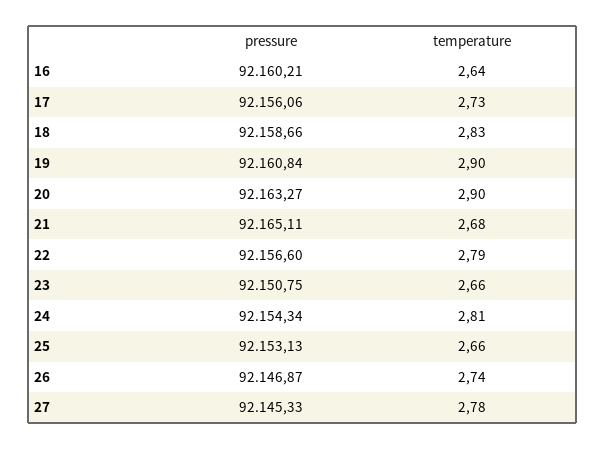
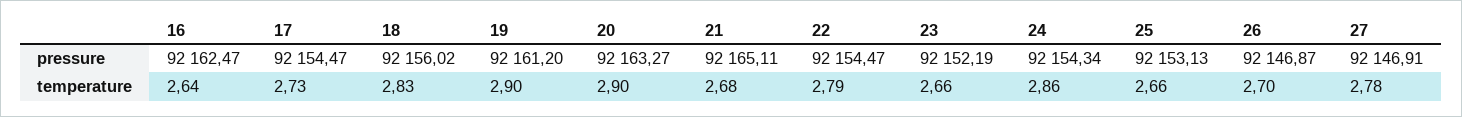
  {
    "pressure": {
-     "16": 92160.21,
+     "16": 92162.47,
-     "17": 92156.06,
+     "17": 92154.47,
-     "18": 92158.66,
+     "18": 92156.02,
-     "19": 92160.84,
+     "19": 92161.2,
      "20": 92163.27,
      "21": 92165.11,
-     "22": 92156.6,
+     "22": 92154.47,
-     "23": 92150.75,
+     "23": 92152.19,
      "24": 92154.34,
      "25": 92153.13,
      "26": 92146.87,
-     "27": 92145.33
+     "27": 92146.91
    },
    "temperature": {
      "16": 2.64,
      "17": 2.73,
      "18": 2.83,
      "19": 2.9,
      "20": 2.9,
      "21": 2.68,
      "22": 2.79,
      "23": 2.66,
-     "24": 2.81,
+     "24": 2.86,
      "25": 2.66,
-     "26": 2.74,
+     "26": 2.7,
      "27": 2.78
    }
  }

